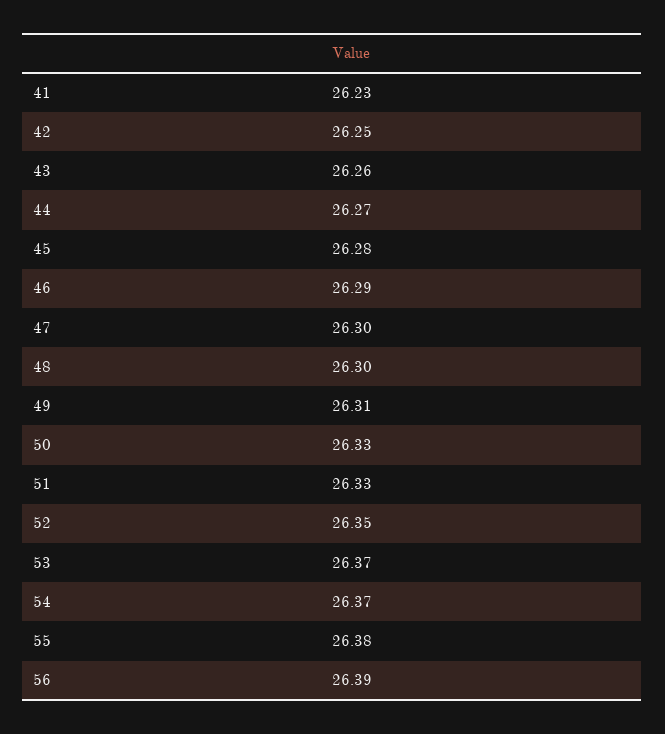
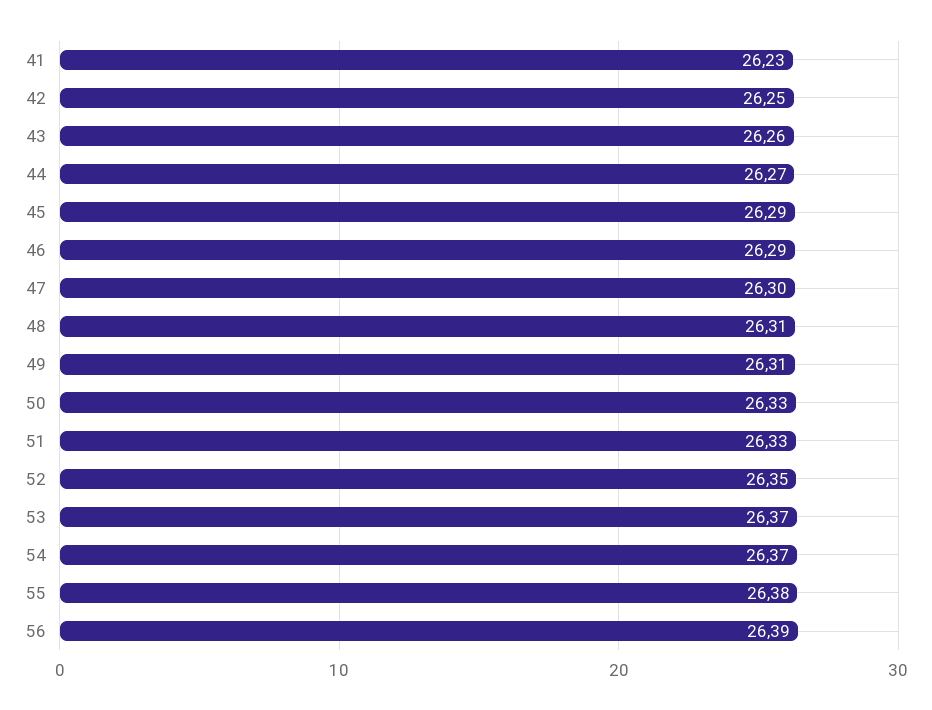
  {
    "41": 26.23,
    "42": 26.25,
    "43": 26.26,
    "44": 26.27,
-   "45": 26.28,
+   "45": 26.29,
    "46": 26.29,
    "47": 26.3,
-   "48": 26.3,
+   "48": 26.31,
    "49": 26.31,
    "50": 26.33,
    "51": 26.33,
    "52": 26.35,
    "53": 26.37,
    "54": 26.37,
    "55": 26.38,
    "56": 26.39
  }

